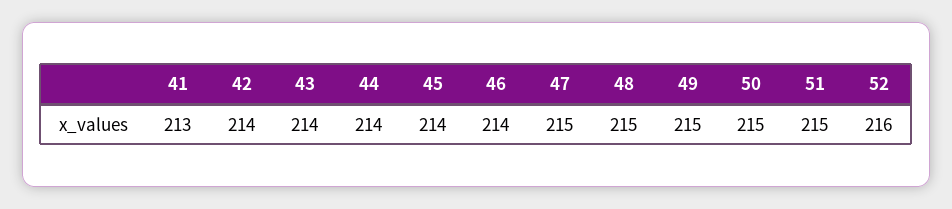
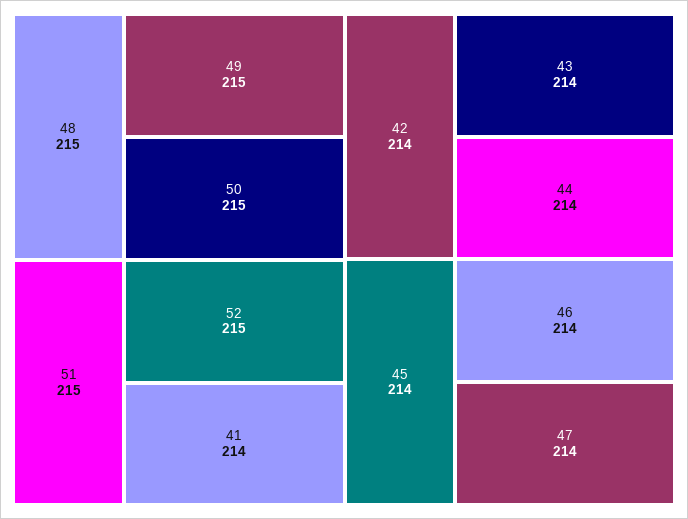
  {
-   "41": 213,
+   "41": 214,
    "42": 214,
    "43": 214,
    "44": 214,
    "45": 214,
    "46": 214,
-   "47": 215,
+   "47": 214,
    "48": 215,
    "49": 215,
    "50": 215,
    "51": 215,
-   "52": 216
+   "52": 215
  }

